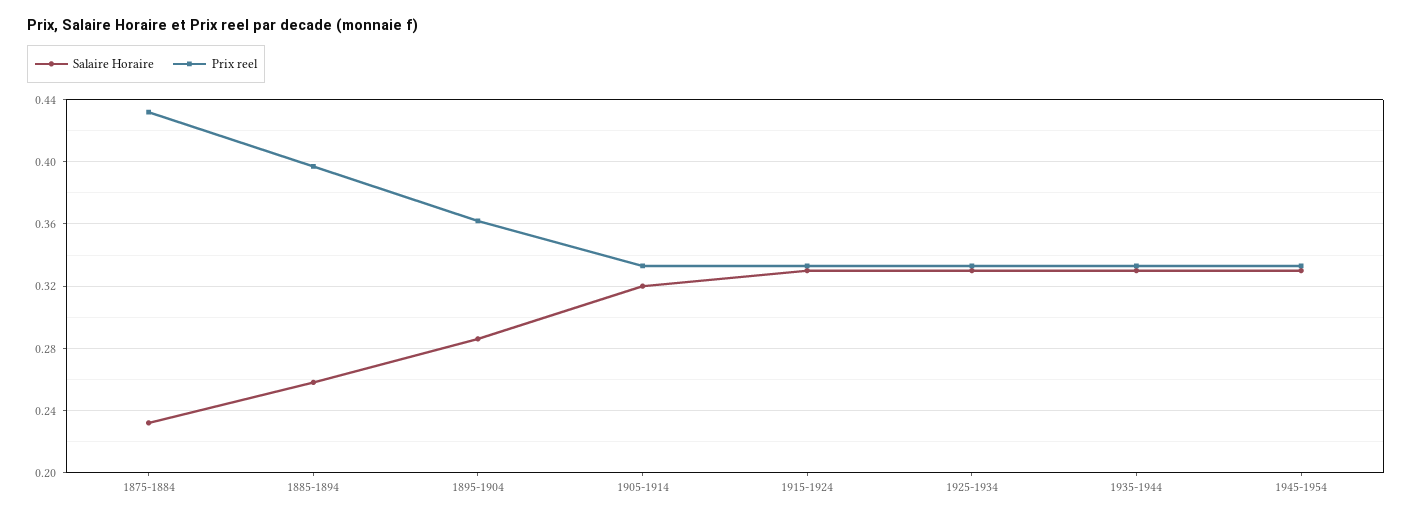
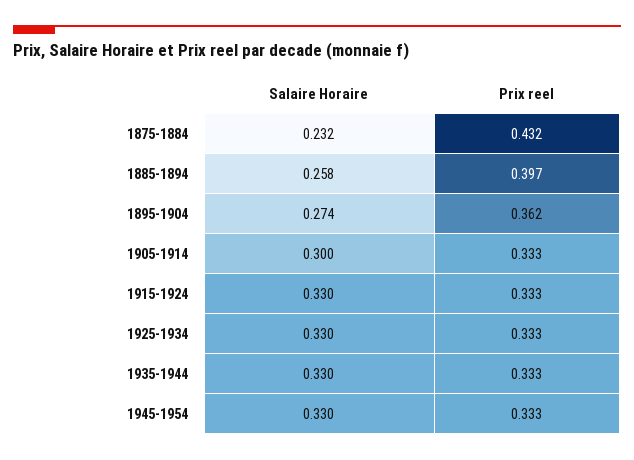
  {
    "Salaire Horaire": {
      "1875-1884": 0.232,
      "1885-1894": 0.258,
-     "1895-1904": 0.285,
+     "1895-1904": 0.274,
-     "1905-1914": 0.32,
+     "1905-1914": 0.3,
      "1915-1924": 0.33,
      "1925-1934": 0.33,
      "1935-1944": 0.33,
      "1945-1954": 0.33
    },
    "Prix reel": {
      "1875-1884": 0.432,
      "1885-1894": 0.397,
      "1895-1904": 0.362,
      "1905-1914": 0.333,
      "1915-1924": 0.333,
      "1925-1934": 0.333,
      "1935-1944": 0.333,
      "1945-1954": 0.333
    }
  }

